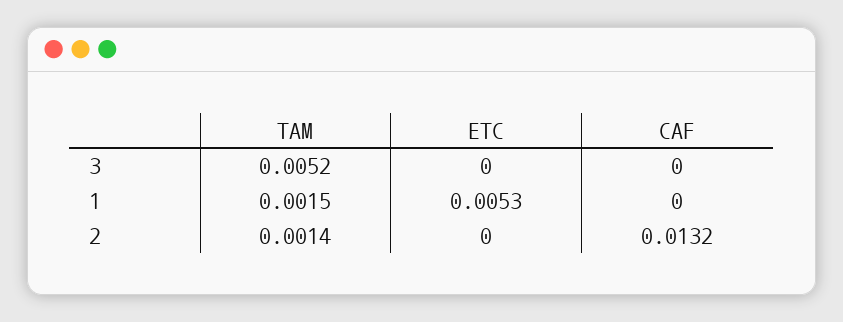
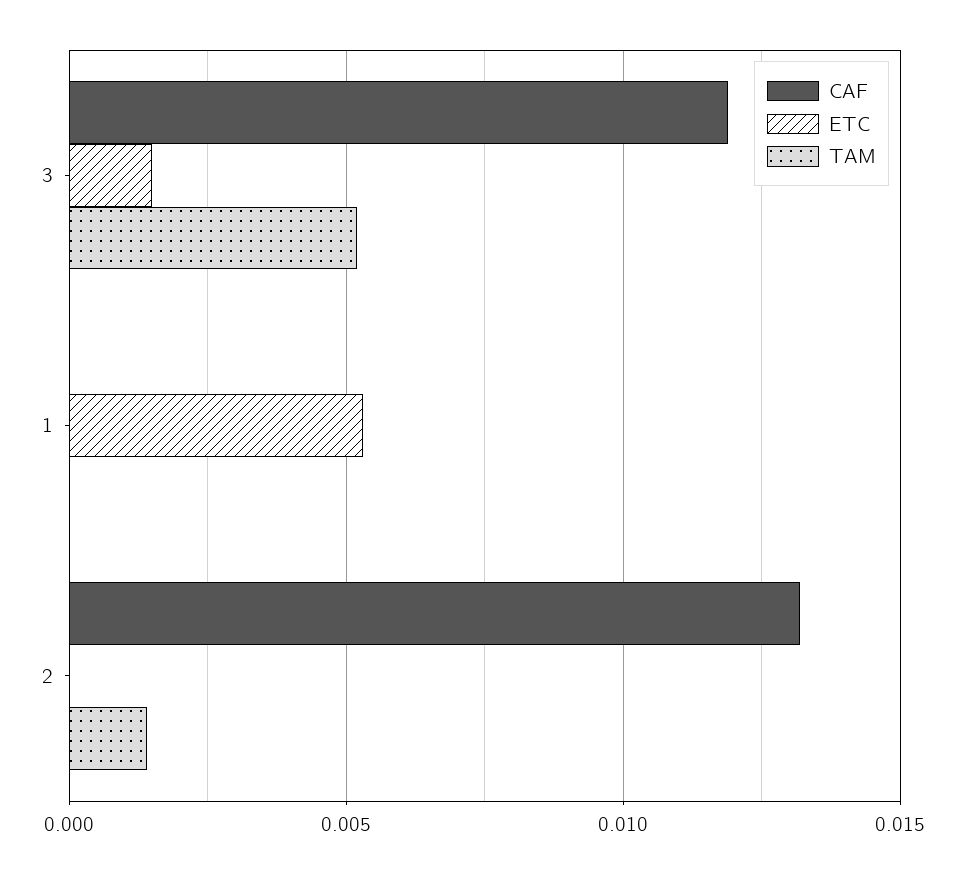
  {
    "TAM": {
      "3": 0.0052,
-     "1": 0.0015,
+     "1": 0,
      "2": 0.0014
    },
    "ETC": {
-     "3": 0,
+     "3": 0.0015,
      "1": 0.0053,
      "2": 0
    },
    "CAF": {
-     "3": 0,
+     "3": 0.012,
      "1": 0,
      "2": 0.0132
    }
  }

